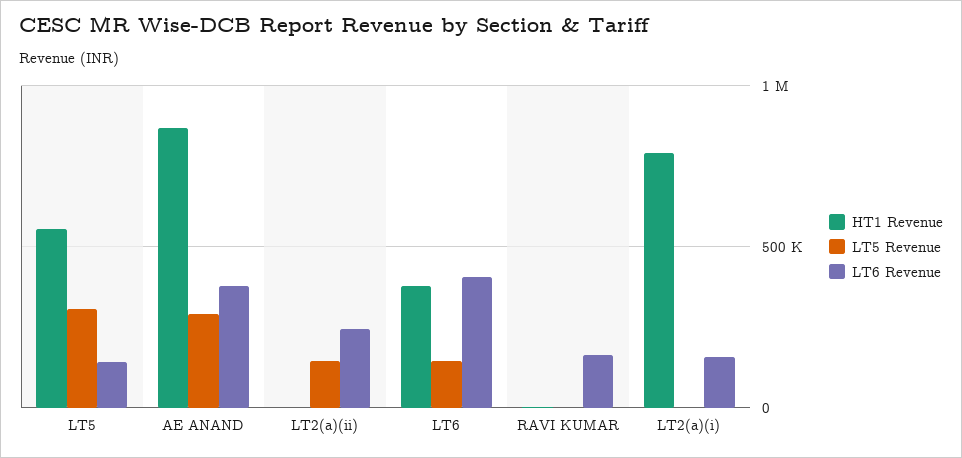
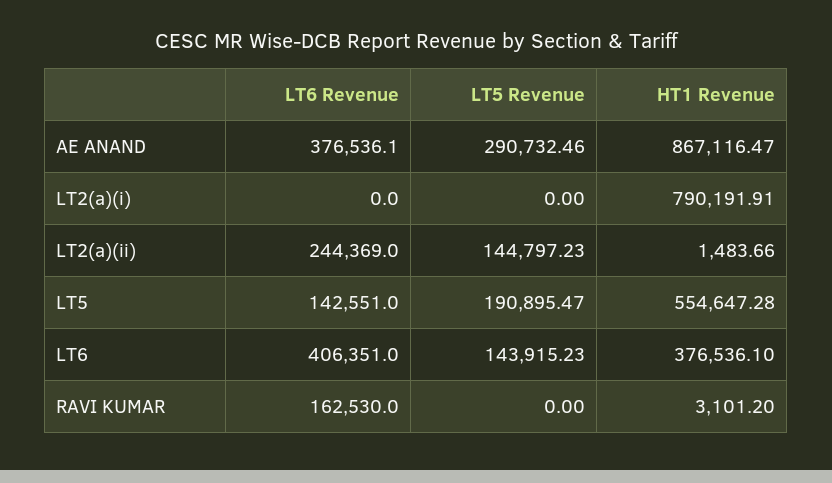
  {
    "HT1 Revenue": {
      "LT5": 554647.28,
      "AE ANAND": 867116.47,
      "LT2(a)(ii)": 1483.66,
      "LT6": 376536.1,
      "RAVI KUMAR": 3101.2,
      "LT2(a)(i)": 790191.91
    },
    "LT5 Revenue": {
-     "LT5": 300000,
+     "LT5": 190895.47,
      "AE ANAND": 290732.46,
      "LT2(a)(ii)": 144797.23,
      "LT6": 143915.23,
      "RAVI KUMAR": 0,
      "LT2(a)(i)": 0
    },
    "LT6 Revenue": {
      "LT5": 142551,
      "AE ANAND": 376536.1,
      "LT2(a)(ii)": 244369,
      "LT6": 406351,
      "RAVI KUMAR": 162530,
-     "LT2(a)(i)": 150000
+     "LT2(a)(i)": 0
    }
  }

